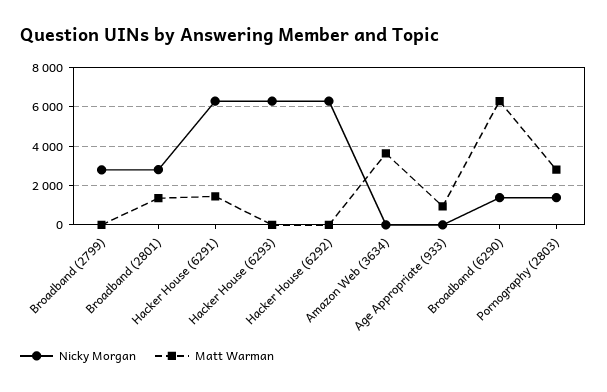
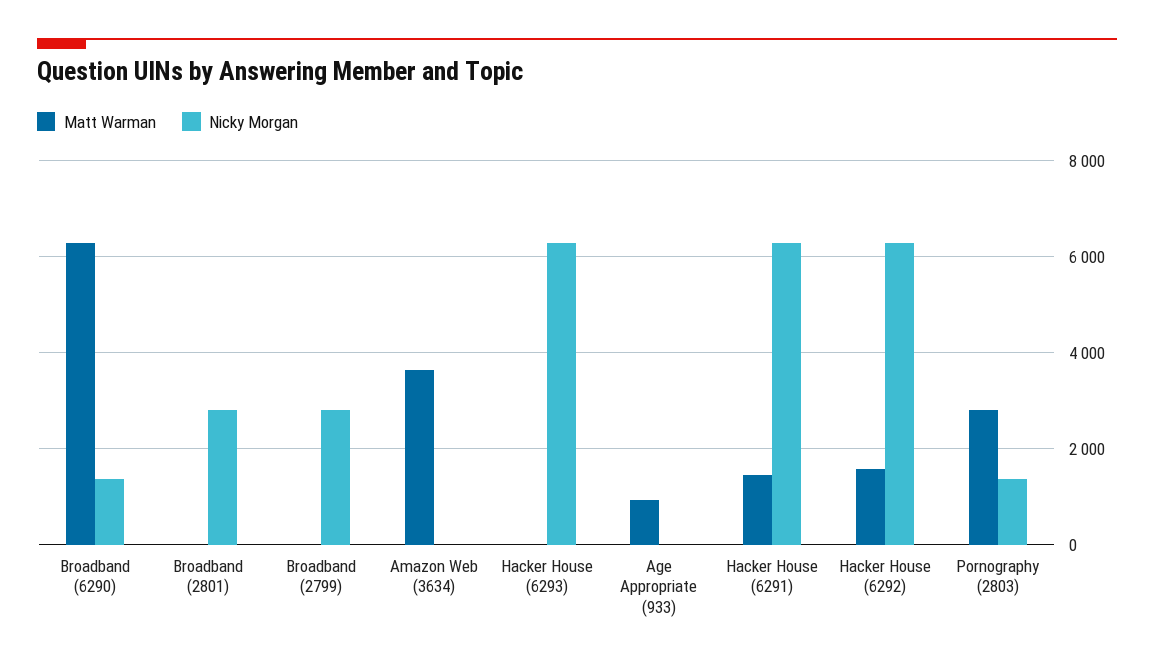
  {
    "Nicky Morgan": {
      "Broadband (2799)": 2800,
      "Broadband (2801)": 2800,
      "Hacker House (6291)": 6200,
      "Hacker House (6293)": 6200,
      "Hacker House (6292)": 6200,
      "Amazon Web (3634)": 0,
      "Age Appropriate (933)": 0,
      "Broadband (6290)": 1400,
      "Pornography (2803)": 1400
    },
    "Matt Warman": {
      "Broadband (2799)": 0,
-     "Broadband (2801)": 1500,
+     "Broadband (2801)": 0,
      "Hacker House (6291)": 1400,
      "Hacker House (6293)": 0,
-     "Hacker House (6292)": 0,
+     "Hacker House (6292)": 1600,
      "Amazon Web (3634)": 3600,
      "Age Appropriate (933)": 1000,
      "Broadband (6290)": 6200,
      "Pornography (2803)": 2800
    }
  }

